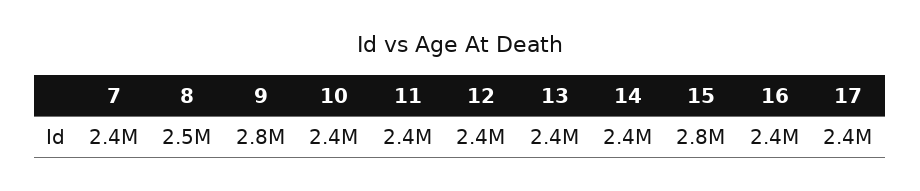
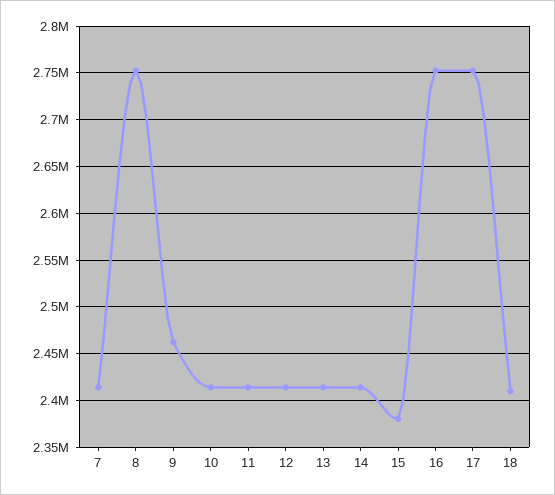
  {
    "7": 2400000,
-   "8": 2500000,
+   "8": 2750000,
-   "9": 2800000,
+   "9": 2460000,
    "10": 2400000,
    "11": 2400000,
    "12": 2400000,
    "13": 2400000,
    "14": 2400000,
-   "15": 2800000,
+   "15": 2380000,
-   "16": 2400000,
+   "16": 2750000,
-   "17": 2400000
+   "17": 2750000,
+   "18": 2410000
  }

